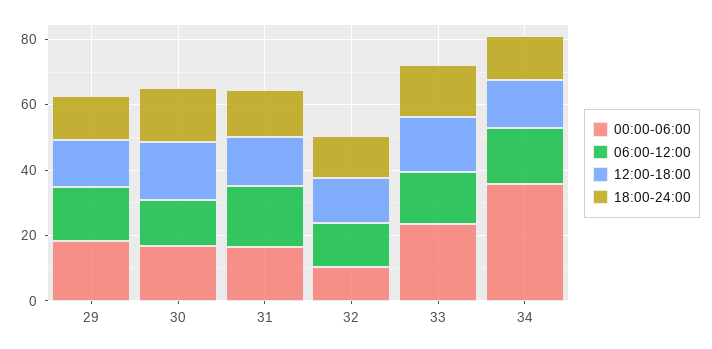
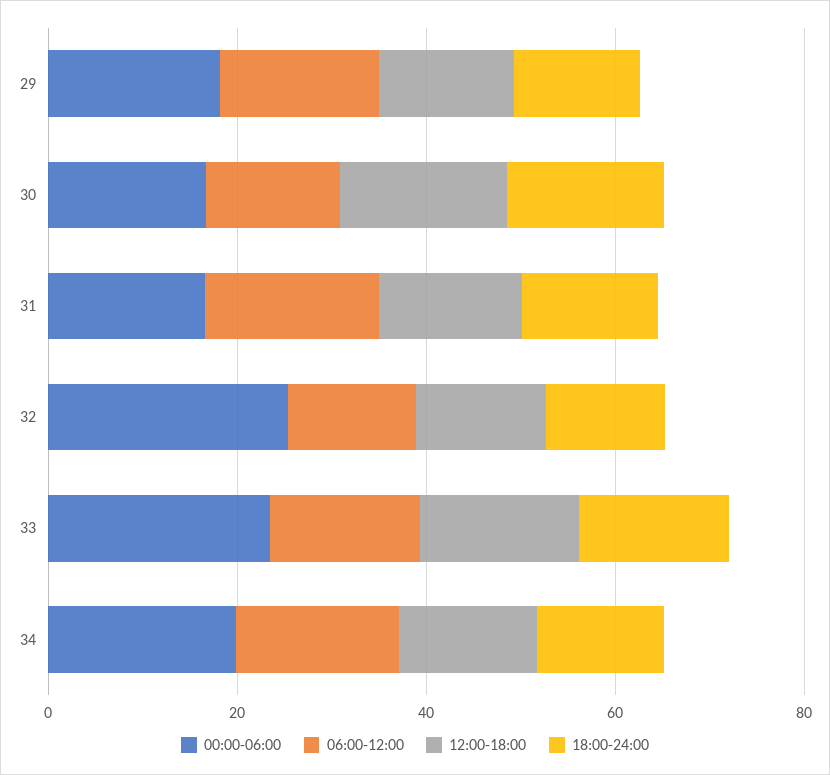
  {
    "00:00-06:00": {
      "29": 20,
      "30": 15,
      "31": 15,
-     "32": 10,
+     "32": 25,
      "33": 25,
-     "34": 35
+     "34": 20
    },
    "06:00-12:00": {
      "29": 15,
      "30": 15,
      "31": 20,
      "32": 15,
      "33": 15,
      "34": 15
    },
    "12:00-18:00": {
      "29": 15,
      "30": 20,
      "31": 15,
      "32": 15,
      "33": 15,
      "34": 15
    },
    "18:00-24:00": {
      "29": 15,
      "30": 15,
      "31": 15,
      "32": 15,
      "33": 15,
      "34": 15
    }
  }

